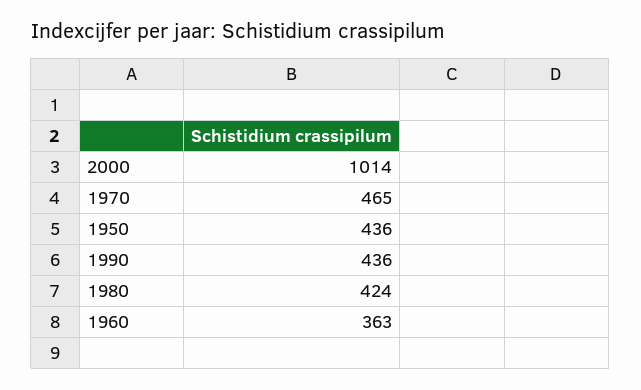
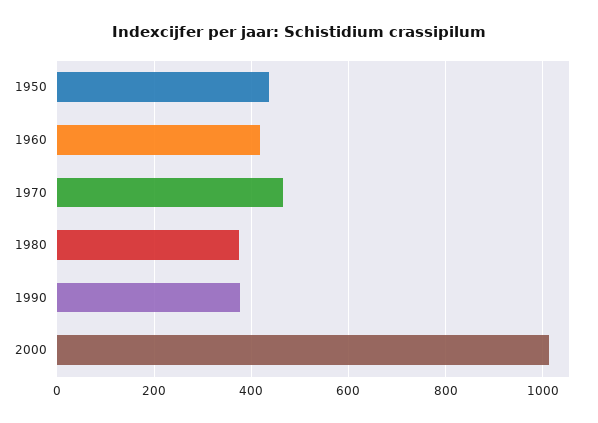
  {
    "2000": 1014,
    "1970": 465,
    "1950": 436,
-   "1990": 436,
+   "1990": 380,
-   "1980": 424,
+   "1980": 380,
-   "1960": 363
+   "1960": 420
  }

